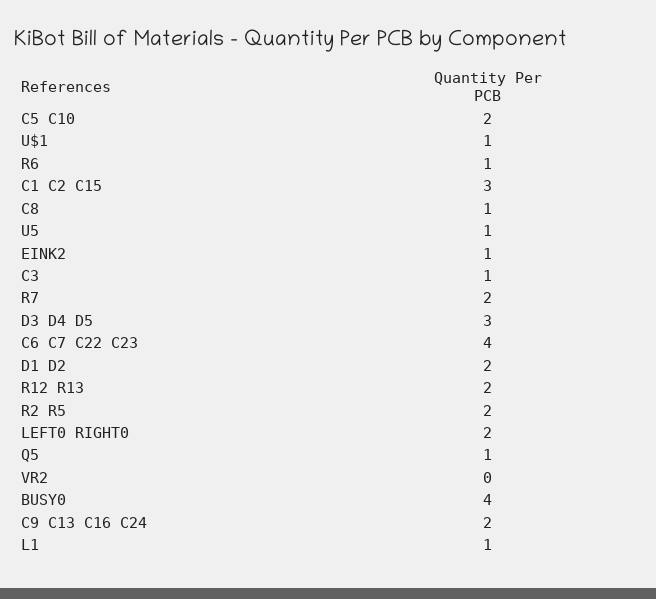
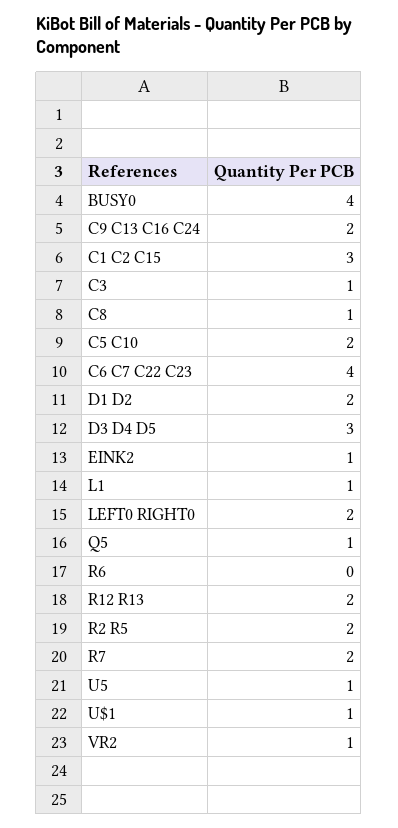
  {
    "C5 C10": 2,
    "U$1": 1,
-   "R6": 1,
+   "R6": 0,
    "C1 C2 C15": 3,
    "C8": 1,
    "U5": 1,
    "EINK2": 1,
    "C3": 1,
    "R7": 2,
    "D3 D4 D5": 3,
    "C6 C7 C22 C23": 4,
    "D1 D2": 2,
    "R12 R13": 2,
    "R2 R5": 2,
    "LEFT0 RIGHT0": 2,
    "Q5": 1,
-   "VR2": 0,
+   "VR2": 1,
    "BUSY0": 4,
    "C9 C13 C16 C24": 2,
    "L1": 1
  }

